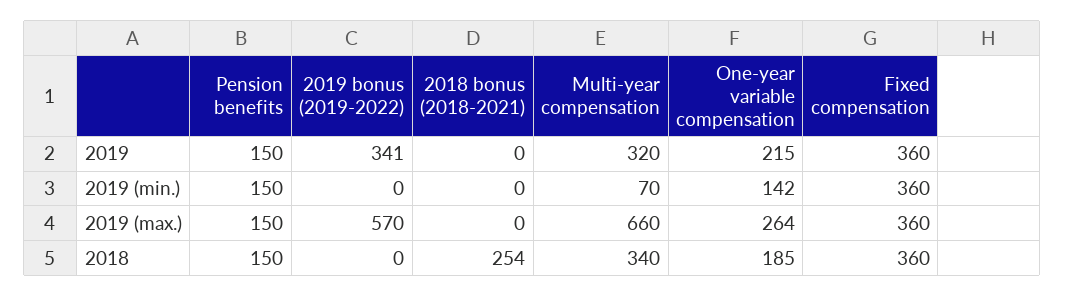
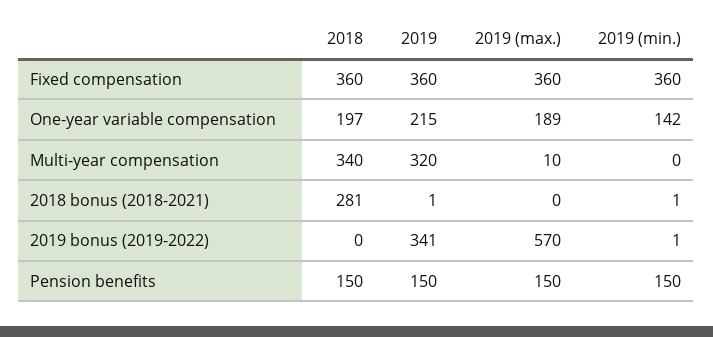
  {
    "Pension benefits": {
      "2019": 150,
      "2019 (min.)": 150,
      "2019 (max.)": 150,
      "2018": 150
    },
    "2019 bonus (2019-2022)": {
      "2019": 341,
-     "2019 (min.)": 0,
+     "2019 (min.)": 1,
      "2019 (max.)": 570,
      "2018": 0
    },
    "2018 bonus (2018-2021)": {
-     "2019": 0,
+     "2019": 1,
-     "2019 (min.)": 0,
+     "2019 (min.)": 1,
      "2019 (max.)": 0,
-     "2018": 254
+     "2018": 281
    },
    "Multi-year compensation": {
      "2019": 320,
-     "2019 (min.)": 70,
+     "2019 (min.)": 0,
-     "2019 (max.)": 660,
+     "2019 (max.)": 10,
      "2018": 340
    },
    "One-year variable compensation": {
      "2019": 215,
      "2019 (min.)": 142,
-     "2019 (max.)": 264,
+     "2019 (max.)": 189,
-     "2018": 185
+     "2018": 197
    },
    "Fixed compensation": {
      "2019": 360,
      "2019 (min.)": 360,
      "2019 (max.)": 360,
      "2018": 360
    }
  }

